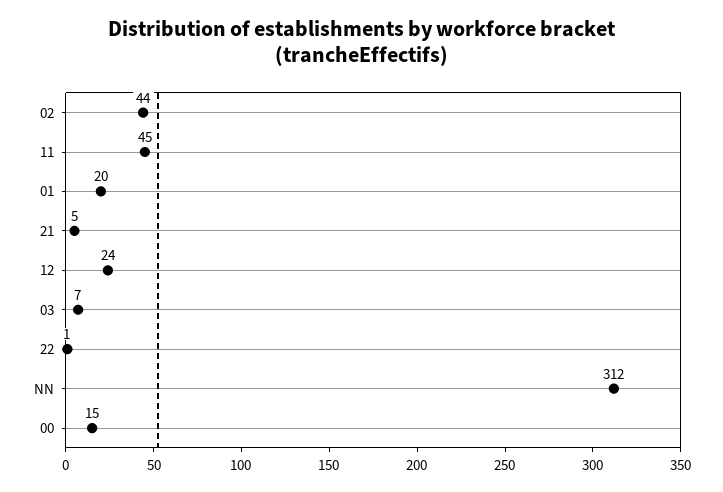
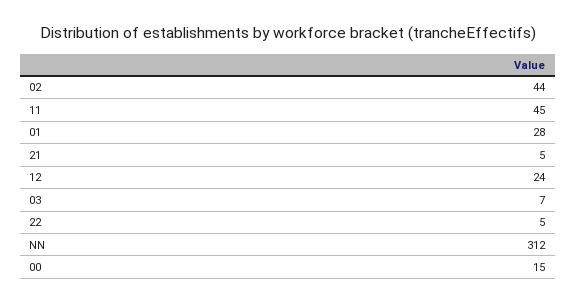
  {
    "02": 44,
    "11": 45,
-   "01": 20,
+   "01": 28,
    "21": 5,
    "12": 24,
    "03": 7,
-   "22": 1,
+   "22": 5,
    "NN": 312,
    "00": 15
  }

